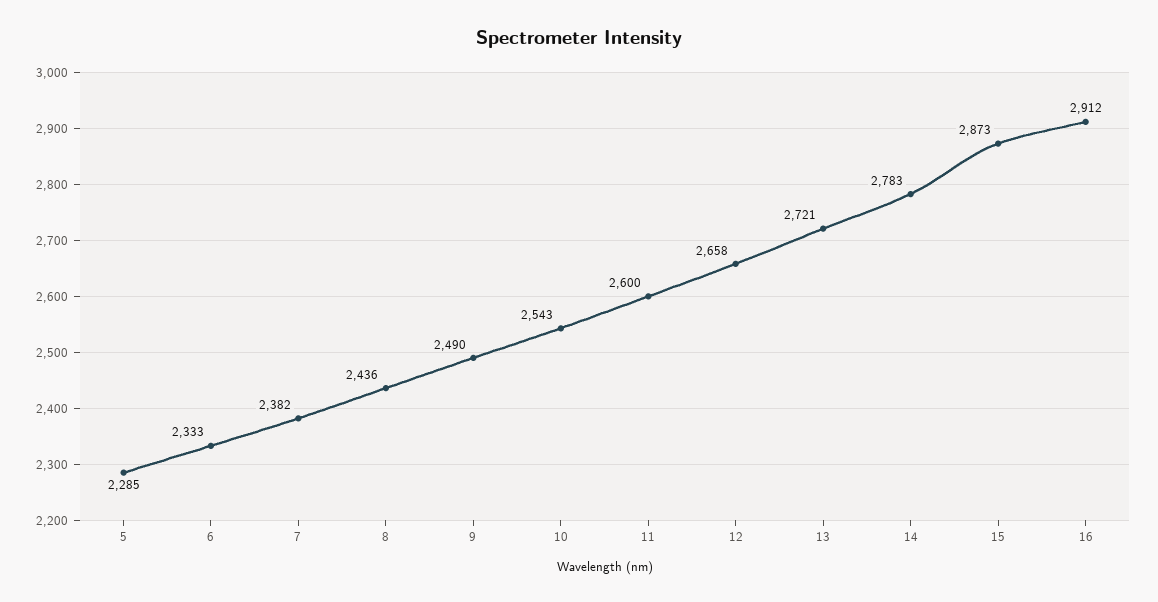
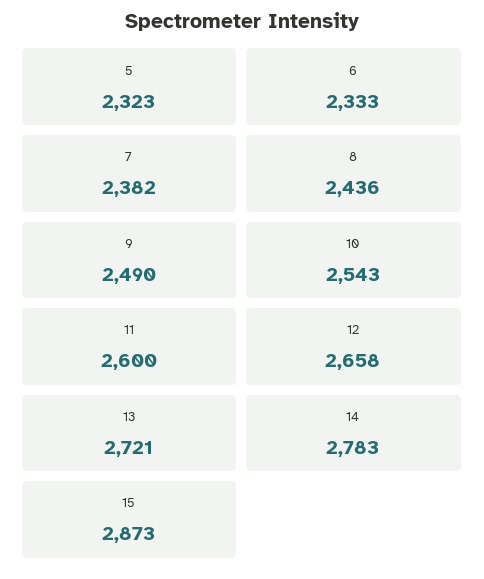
  {
-   "5": 2285,
+   "5": 2323,
    "6": 2333,
    "7": 2382,
    "8": 2436,
    "9": 2490,
    "10": 2543,
    "11": 2600,
    "12": 2658,
    "13": 2721,
    "14": 2783,
-   "15": 2873,
+   "15": 2873
-   "16": 2912
  }

